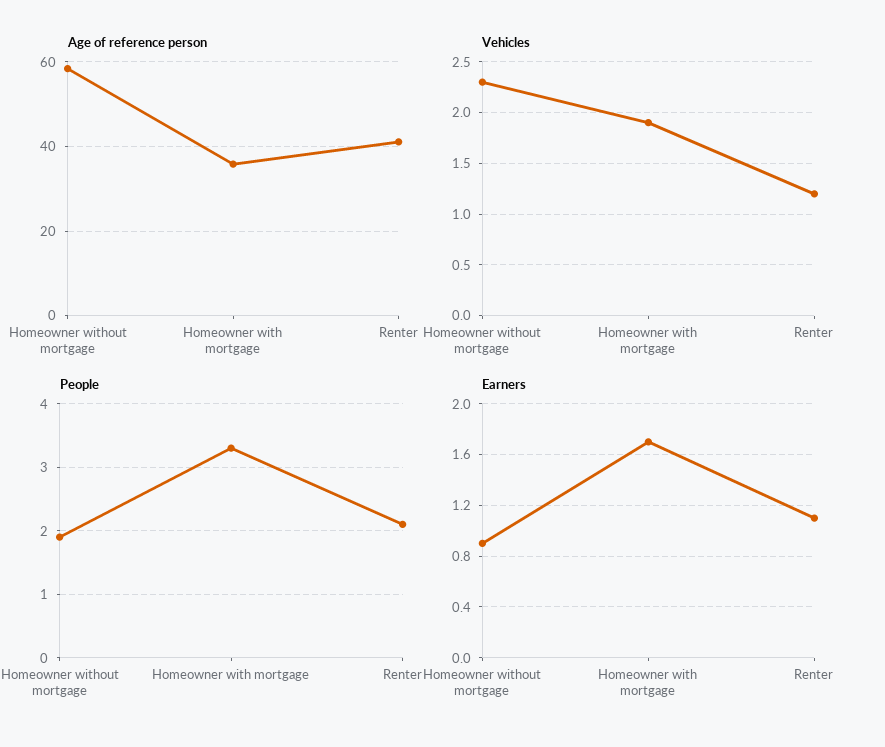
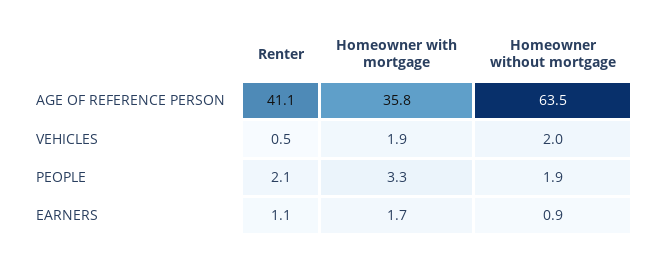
  {
    "Age of reference person": {
-     "Homeowner without mortgage": 58,
+     "Homeowner without mortgage": 63.5,
      "Homeowner with mortgage": 35.8,
      "Renter": 41.1
    },
    "Vehicles": {
-     "Homeowner without mortgage": 2.3,
+     "Homeowner without mortgage": 2,
      "Homeowner with mortgage": 1.9,
-     "Renter": 1.2
+     "Renter": 0.5
    },
    "People": {
      "Homeowner without mortgage": 1.9,
      "Homeowner with mortgage": 3.3,
      "Renter": 2.1
    },
    "Earners": {
      "Homeowner without mortgage": 0.9,
      "Homeowner with mortgage": 1.7,
      "Renter": 1.1
    }
  }

